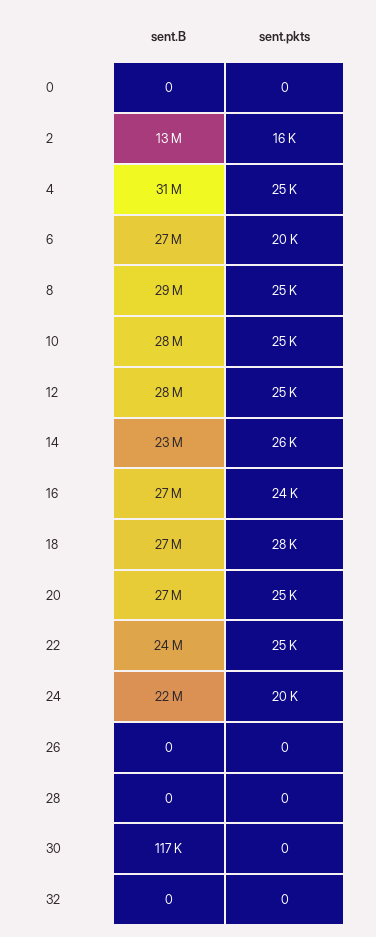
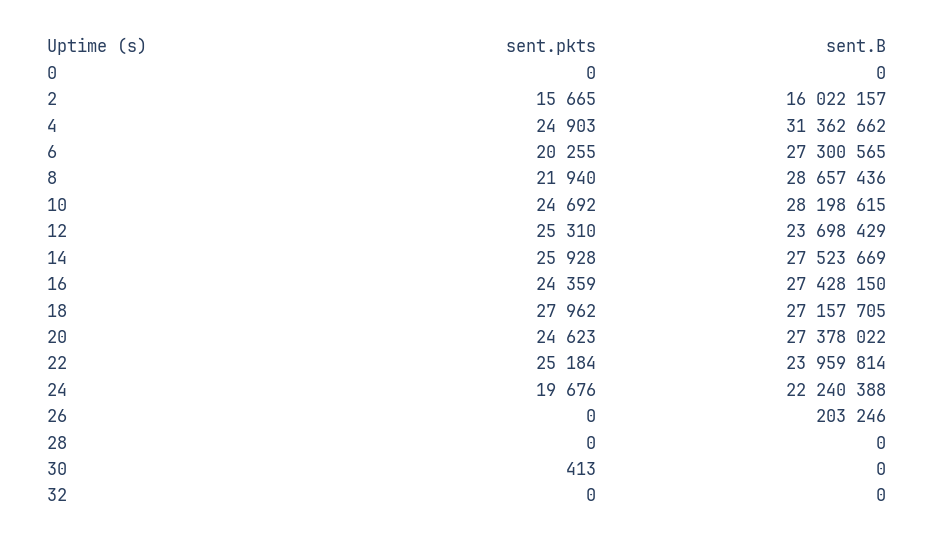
  {
    "sent.B": {
      "0": 0,
-     "2": 13000000,
+     "2": 16022157,
      "4": 31362662,
      "6": 27300565,
      "8": 28657436,
      "10": 28198615,
-     "12": 28000000,
+     "12": 23698429,
-     "14": 23000000,
+     "14": 27523669,
      "16": 27428150,
      "18": 27157705,
      "20": 27378022,
      "22": 23959814,
      "24": 22240388,
-     "26": 0,
+     "26": 203246,
      "28": 0,
-     "30": 117000,
+     "30": 0,
      "32": 0
    },
    "sent.pkts": {
      "0": 0,
      "2": 15665,
      "4": 24903,
      "6": 20255,
-     "8": 25000,
+     "8": 21940,
      "10": 24692,
      "12": 25310,
      "14": 25928,
      "16": 24359,
      "18": 27962,
      "20": 24623,
      "22": 25184,
      "24": 19676,
      "26": 0,
      "28": 0,
-     "30": 0,
+     "30": 413,
      "32": 0
    }
  }

